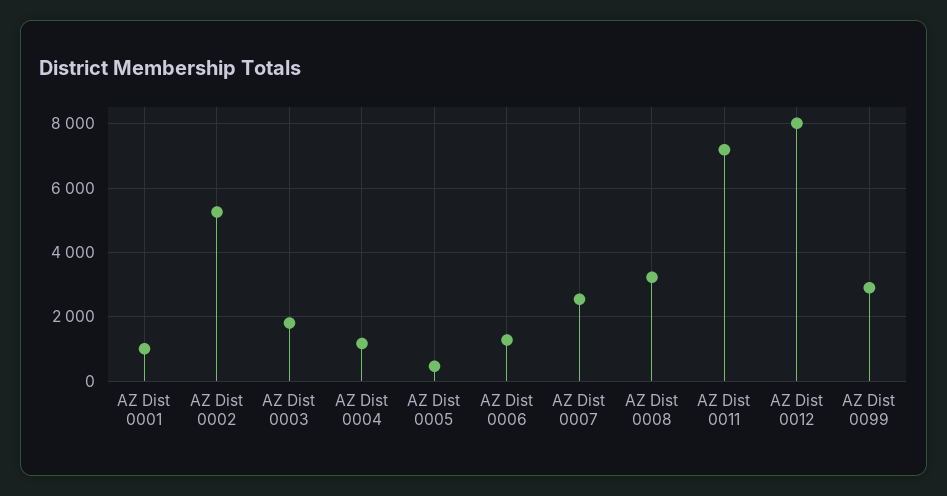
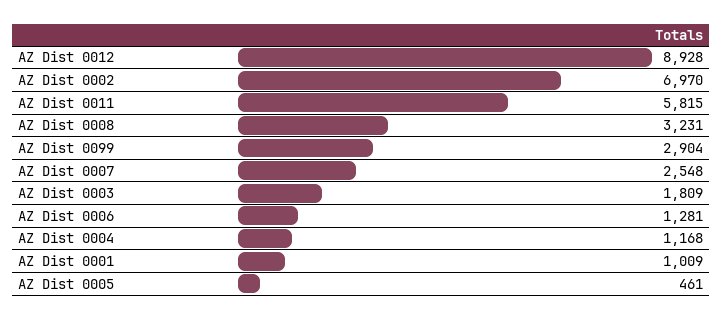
  {
    "AZ Dist 0001": 1009,
-   "AZ Dist 0002": 5200,
+   "AZ Dist 0002": 6970,
    "AZ Dist 0003": 1809,
    "AZ Dist 0004": 1168,
    "AZ Dist 0005": 461,
    "AZ Dist 0006": 1281,
    "AZ Dist 0007": 2548,
    "AZ Dist 0008": 3231,
-   "AZ Dist 0011": 7200,
+   "AZ Dist 0011": 5815,
-   "AZ Dist 0012": 8000,
+   "AZ Dist 0012": 8928,
    "AZ Dist 0099": 2904
  }

